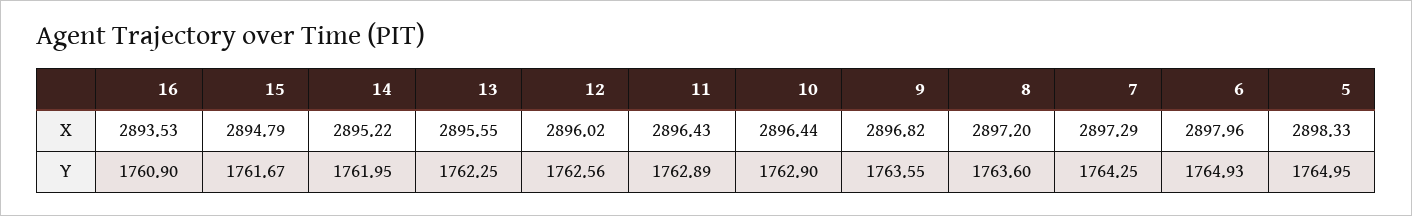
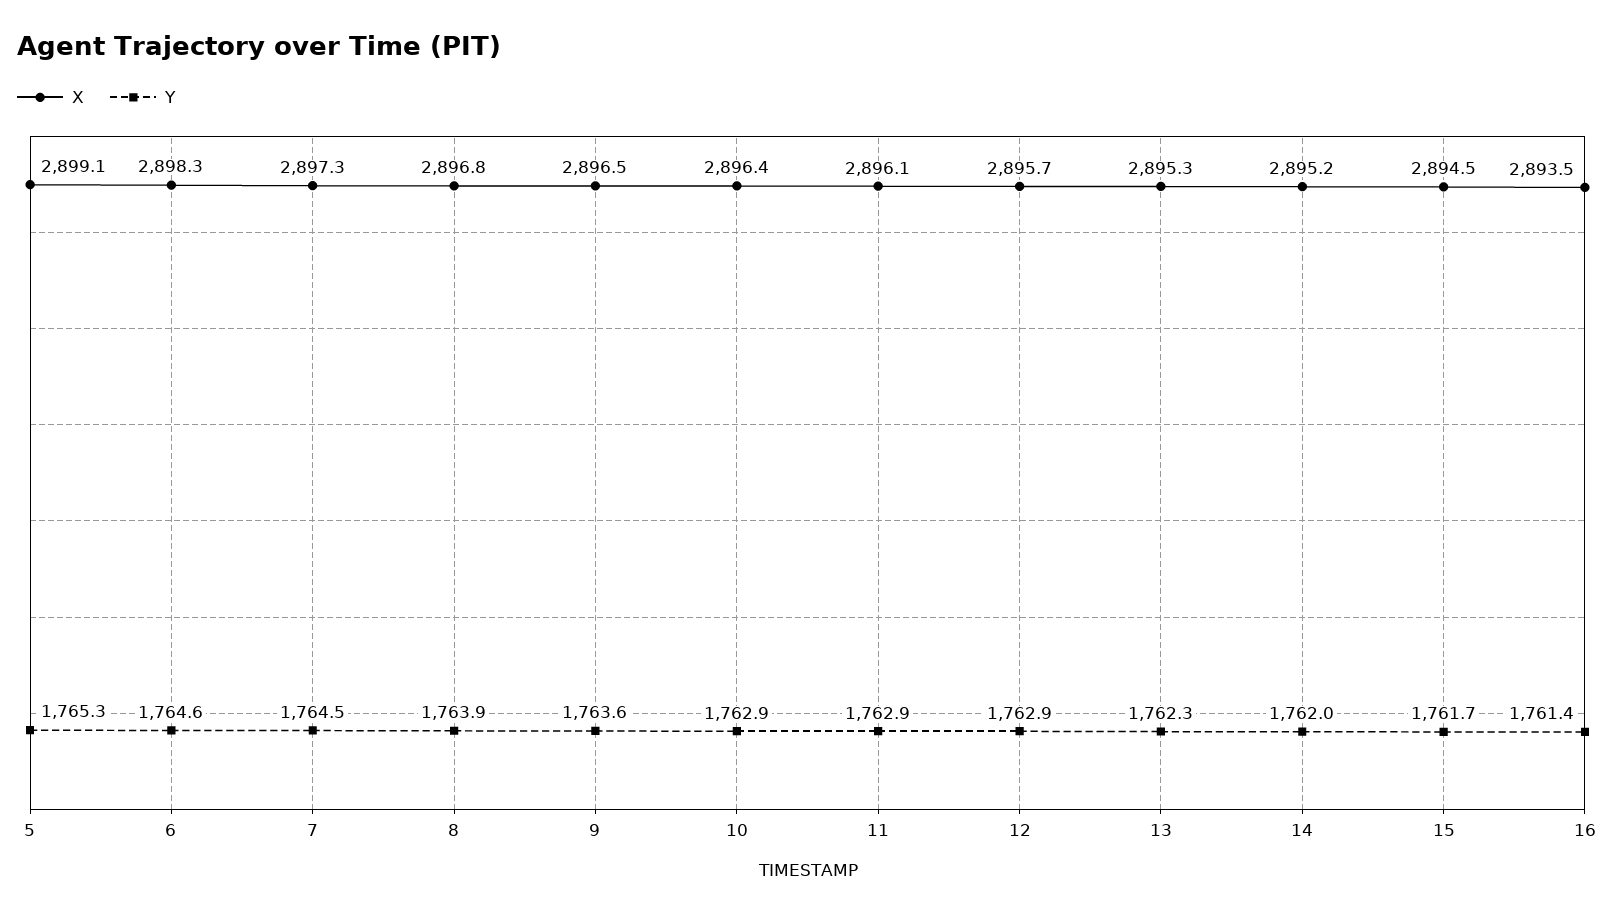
  {
    "X": {
      "16": 2893.53,
-     "15": 2894.79,
+     "15": 2894.5,
      "14": 2895.22,
-     "13": 2895.55,
+     "13": 2895.3,
-     "12": 2896.02,
+     "12": 2895.7,
-     "11": 2896.43,
+     "11": 2896.1,
      "10": 2896.44,
-     "9": 2896.82,
+     "9": 2896.5,
-     "8": 2897.2,
+     "8": 2896.8,
      "7": 2897.29,
-     "6": 2897.96,
+     "6": 2898.3,
-     "5": 2898.33
+     "5": 2899.1
    },
    "Y": {
-     "16": 1760.9,
+     "16": 1761.4,
      "15": 1761.67,
      "14": 1761.95,
      "13": 1762.25,
-     "12": 1762.56,
+     "12": 1762.9,
      "11": 1762.89,
      "10": 1762.9,
      "9": 1763.55,
-     "8": 1763.6,
+     "8": 1763.9,
-     "7": 1764.25,
+     "7": 1764.5,
-     "6": 1764.93,
+     "6": 1764.6,
-     "5": 1764.95
+     "5": 1765.3
    }
  }

